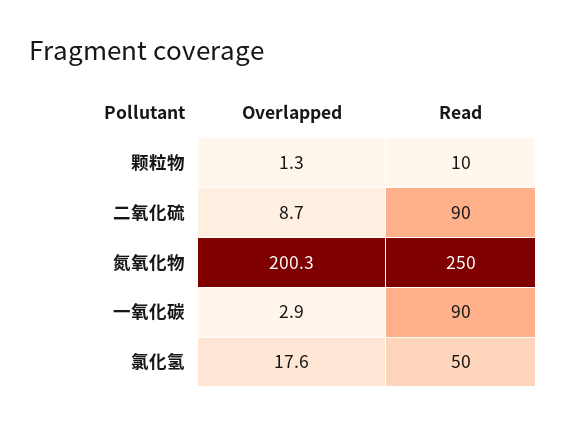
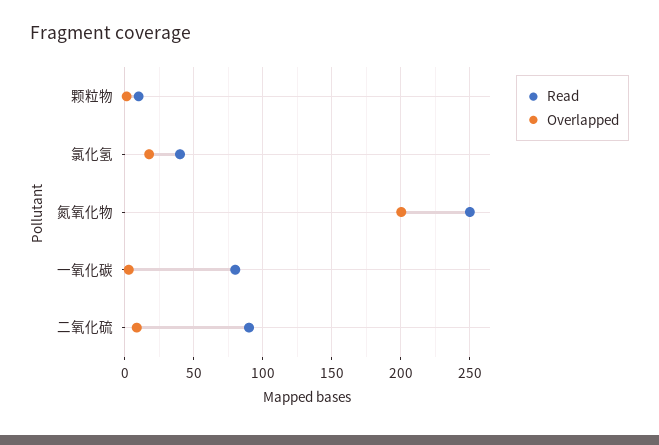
  {
    "Overlapped": {
      "颗粒物": 1.3,
      "二氧化硫": 8.7,
      "氮氧化物": 200.3,
      "一氧化碳": 2.9,
      "氯化氢": 17.6
    },
    "Read": {
      "颗粒物": 10,
      "二氧化硫": 90,
      "氮氧化物": 250,
-     "一氧化碳": 90,
+     "一氧化碳": 80,
-     "氯化氢": 50
+     "氯化氢": 40
    }
  }

